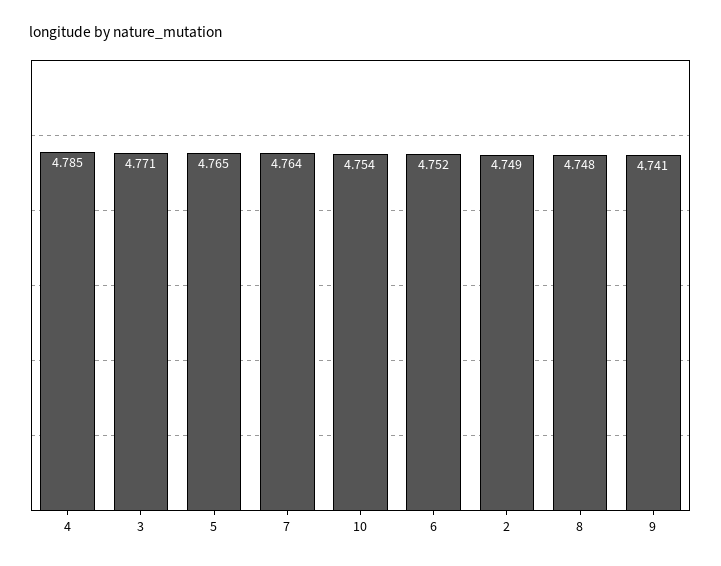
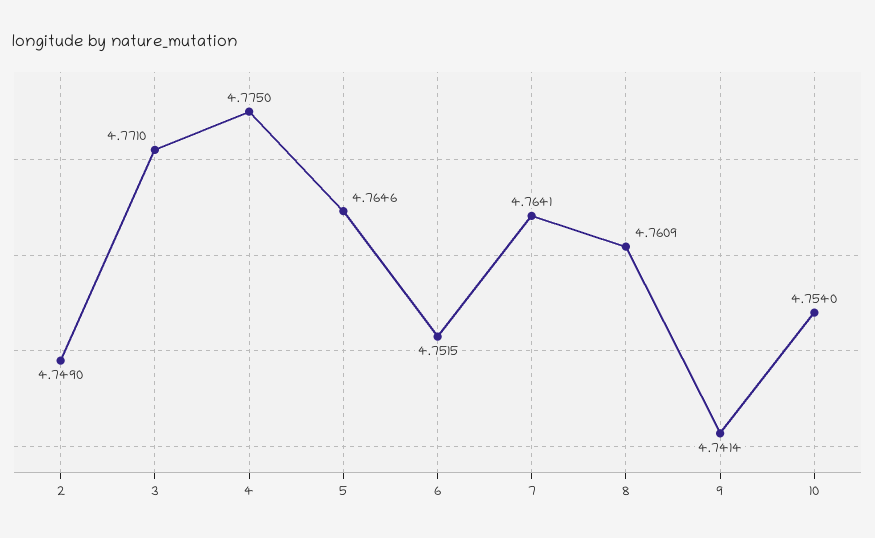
  {
-   "4": 4.785,
+   "4": 4.775,
    "3": 4.771,
    "5": 4.7646,
    "7": 4.7641,
    "10": 4.754,
    "6": 4.7515,
    "2": 4.749,
-   "8": 4.748,
+   "8": 4.7609,
    "9": 4.7414
  }

